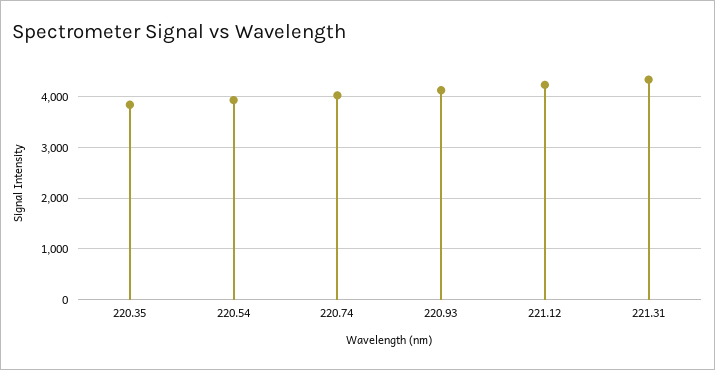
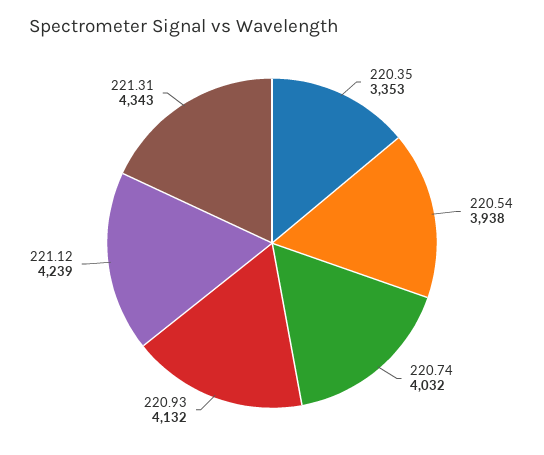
  {
-   "220.35": 3800,
+   "220.35": 3353,
    "220.54": 3938,
    "220.74": 4032,
    "220.93": 4132,
    "221.12": 4239,
    "221.31": 4343
  }

